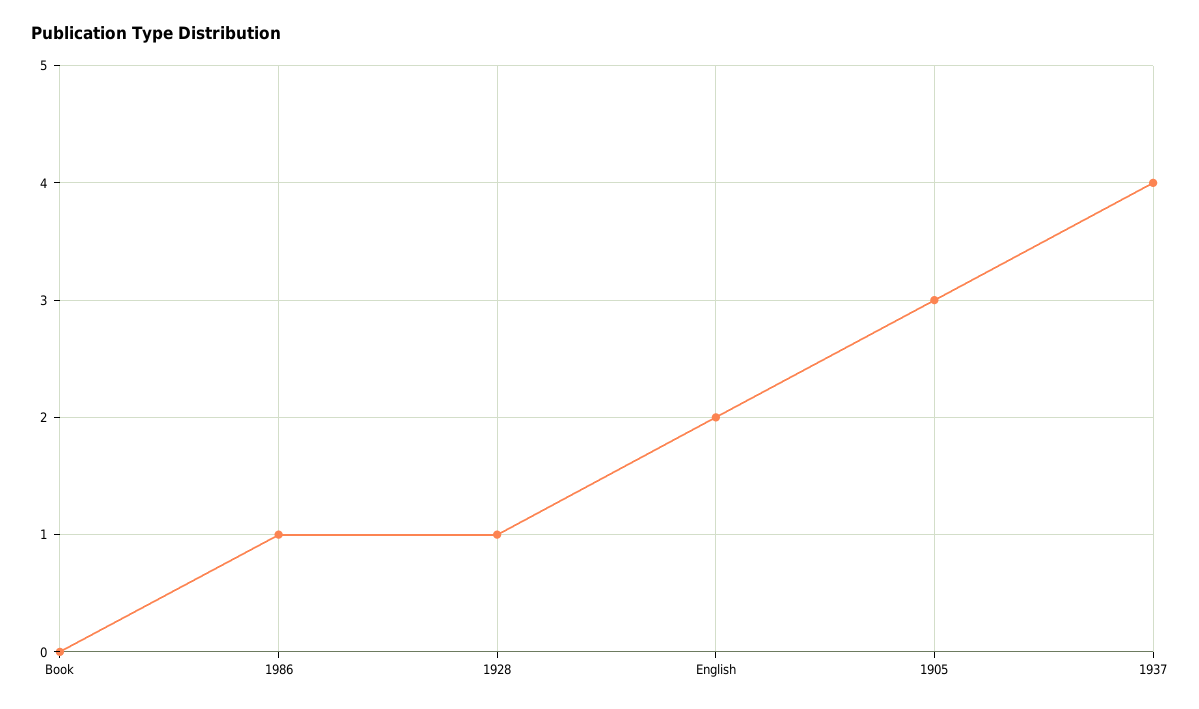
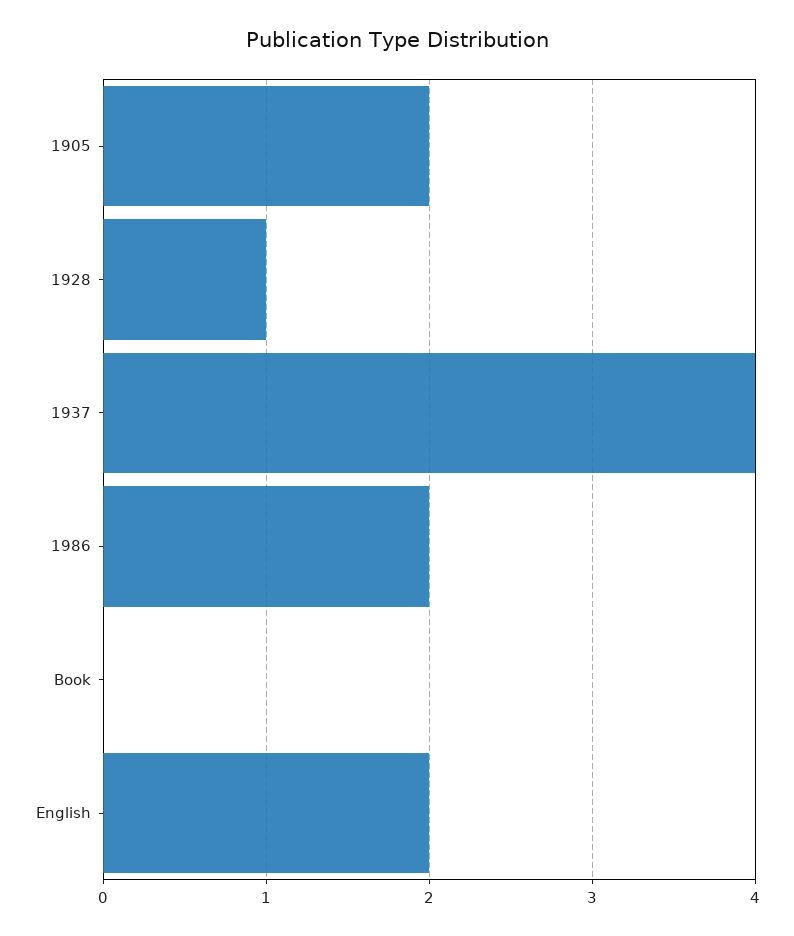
  {
    "Book": 0,
-   "1986": 1,
+   "1986": 2,
    "1928": 1,
    "English": 2,
-   "1905": 3,
+   "1905": 2,
    "1937": 4
  }

